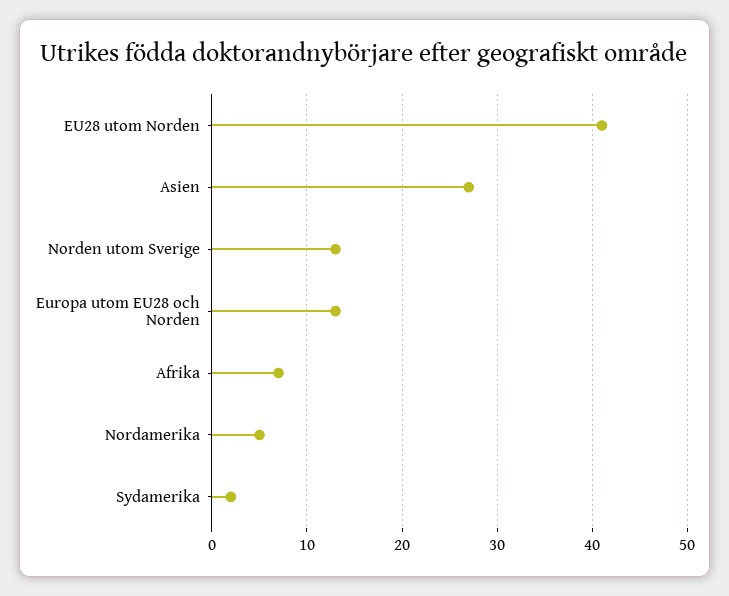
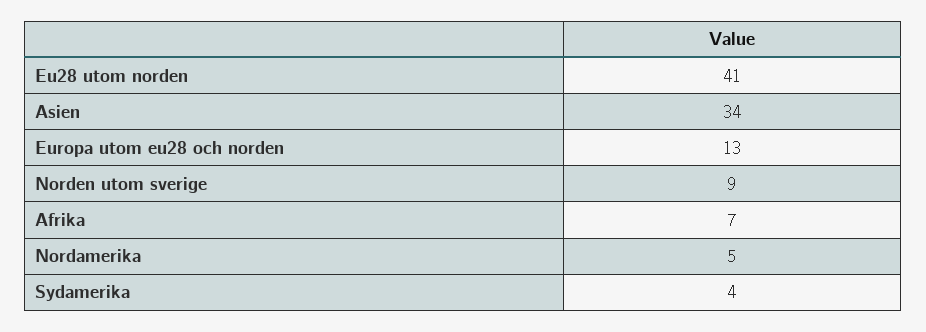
  {
    "EU28 utom Norden": 41,
-   "Asien": 27,
+   "Asien": 34,
-   "Norden utom Sverige": 13,
+   "Norden utom Sverige": 9,
    "Europa utom EU28 och Norden": 13,
    "Afrika": 7,
    "Nordamerika": 5,
-   "Sydamerika": 2
+   "Sydamerika": 4
  }

